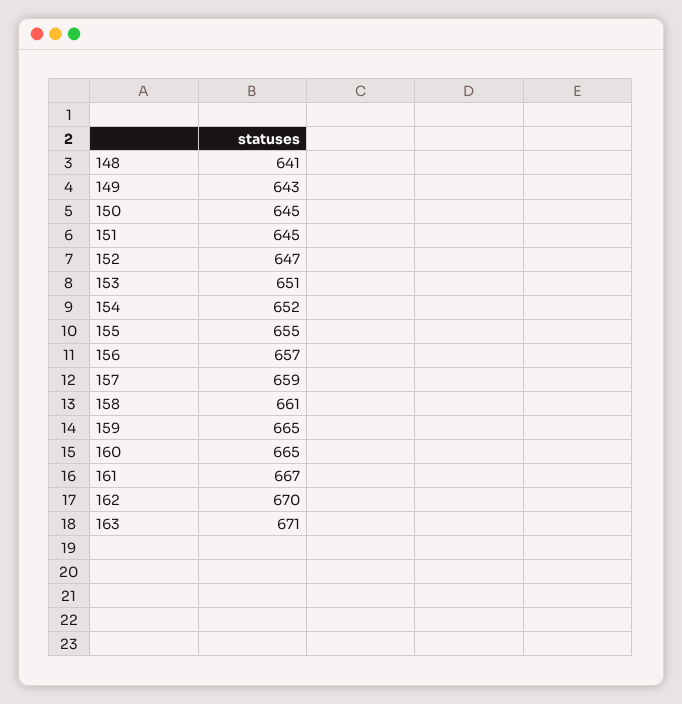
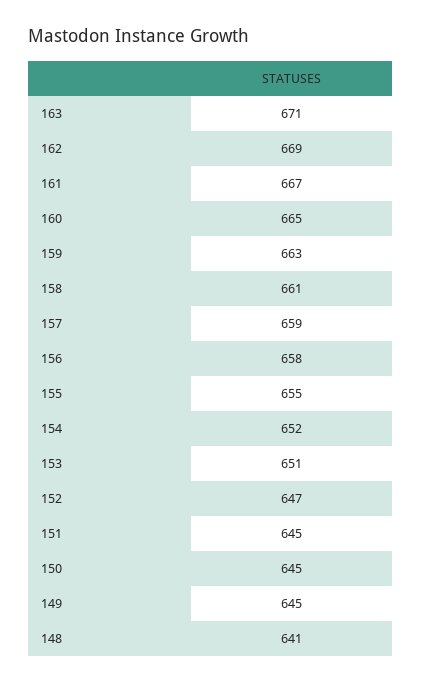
  {
    "148": 641,
-   "149": 643,
+   "149": 645,
    "150": 645,
    "151": 645,
    "152": 647,
    "153": 651,
    "154": 652,
    "155": 655,
-   "156": 657,
+   "156": 658,
    "157": 659,
    "158": 661,
-   "159": 665,
+   "159": 663,
    "160": 665,
    "161": 667,
-   "162": 670,
+   "162": 669,
    "163": 671
  }

